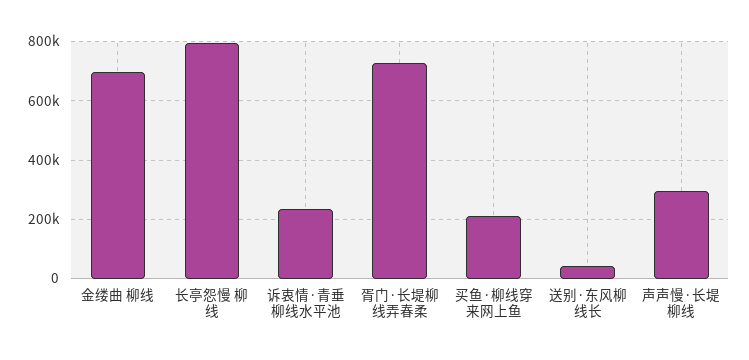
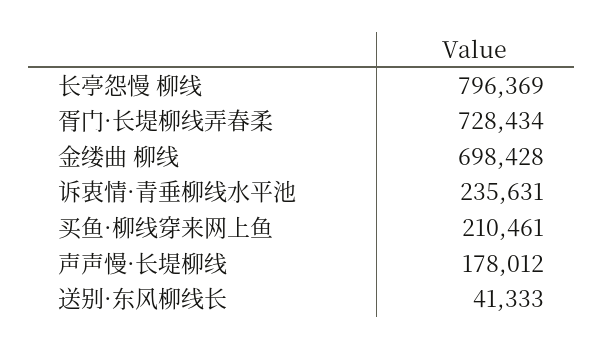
  {
    "金缕曲 柳线": 698428,
    "长亭怨慢 柳线": 796369,
    "诉衷情·青垂柳线水平池": 235631,
    "胥门·长堤柳线弄春柔": 728434,
    "买鱼·柳线穿来网上鱼": 210461,
    "送别·东风柳线长": 41333,
-   "声声慢·长堤柳线": 300000
+   "声声慢·长堤柳线": 178012
  }

